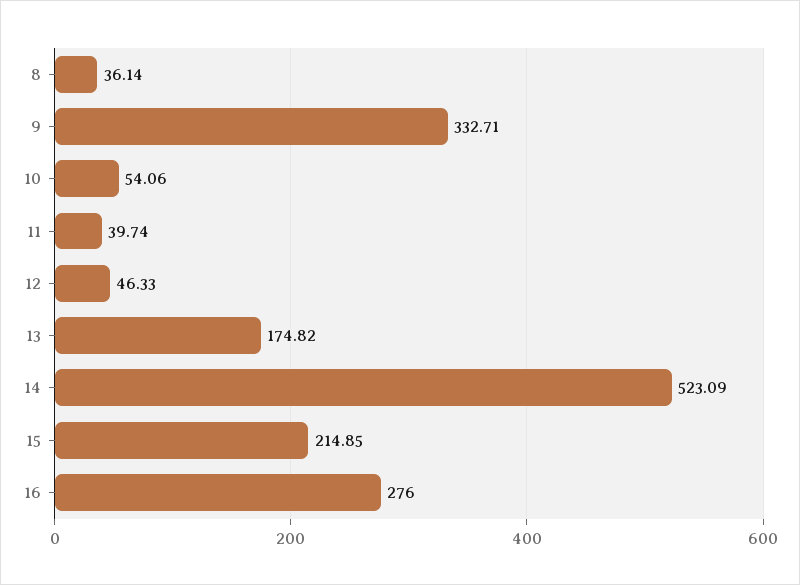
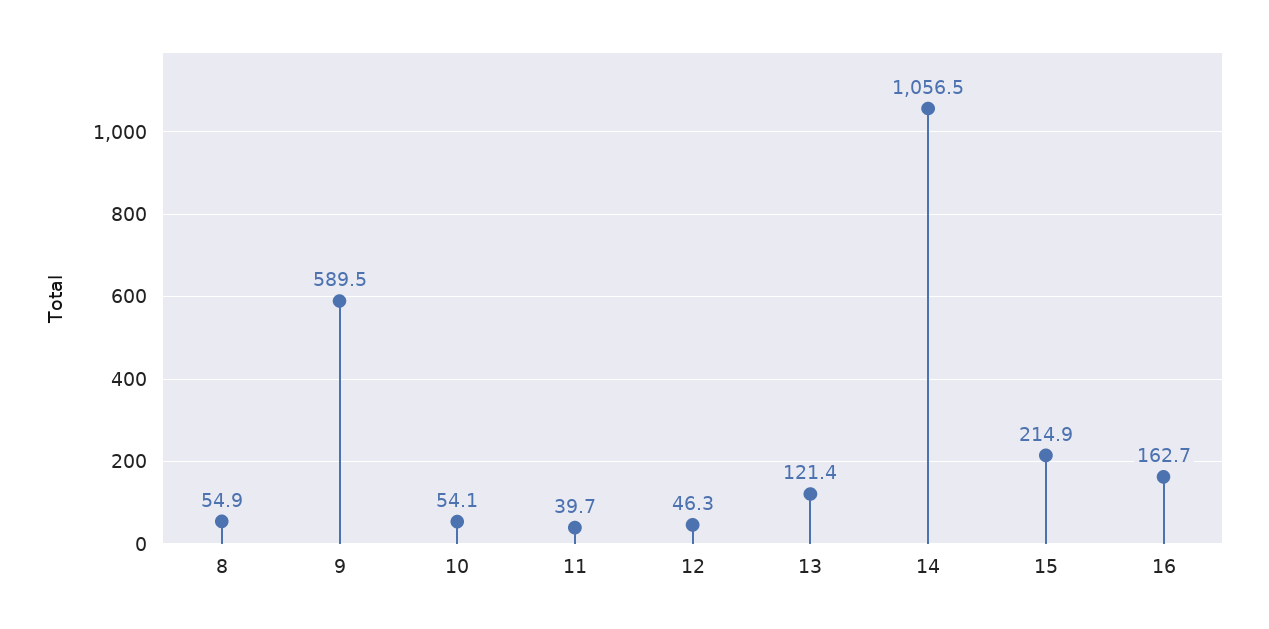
  {
-   "8": 36.14,
+   "8": 54.9,
-   "9": 332.71,
+   "9": 589.5,
    "10": 54.06,
    "11": 39.74,
    "12": 46.33,
-   "13": 174.82,
+   "13": 121.4,
-   "14": 523.09,
+   "14": 1056.5,
    "15": 214.85,
-   "16": 276
+   "16": 162.7
  }

